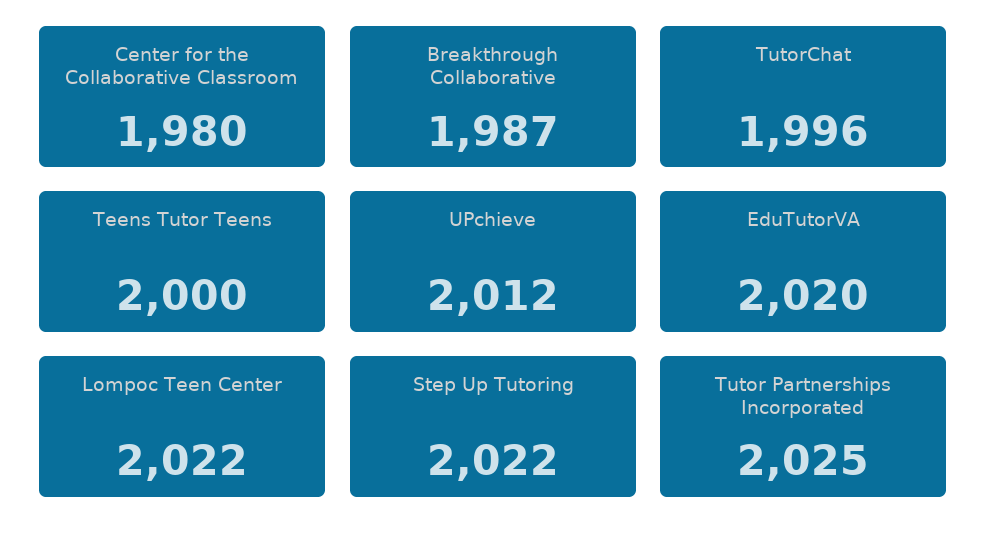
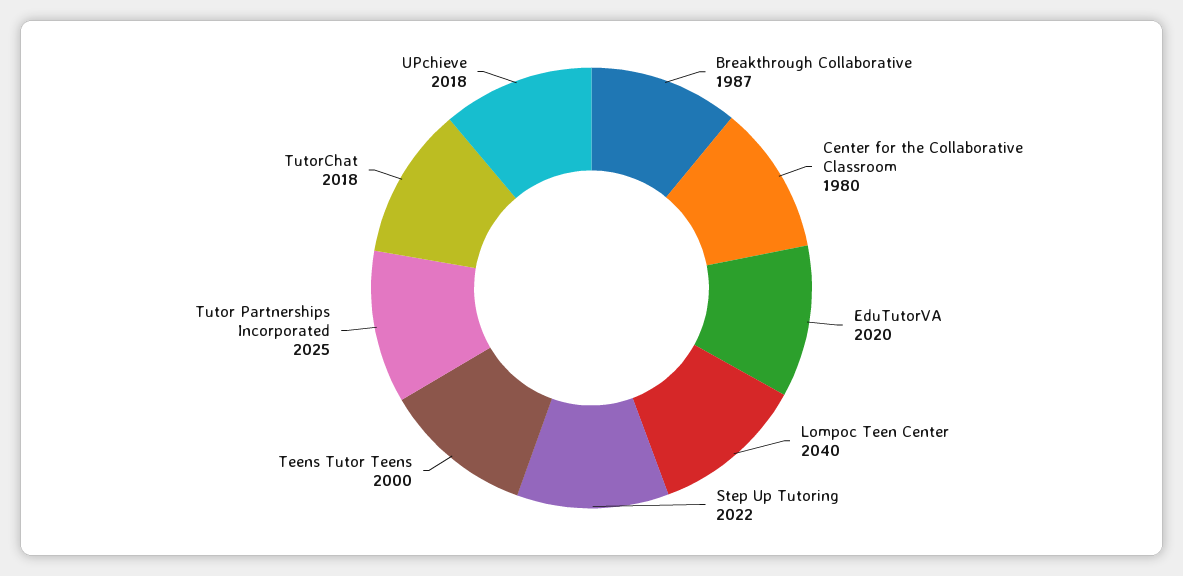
  {
    "Center for the Collaborative Classroom": 1980,
    "Breakthrough Collaborative": 1987,
-   "TutorChat": 1996,
+   "TutorChat": 2018,
    "Teens Tutor Teens": 2000,
-   "UPchieve": 2012,
+   "UPchieve": 2018,
    "EduTutorVA": 2020,
-   "Lompoc Teen Center": 2022,
+   "Lompoc Teen Center": 2040,
    "Step Up Tutoring": 2022,
    "Tutor Partnerships Incorporated": 2025
  }

